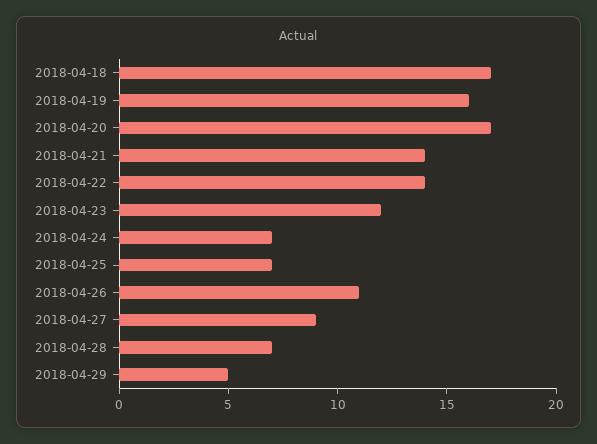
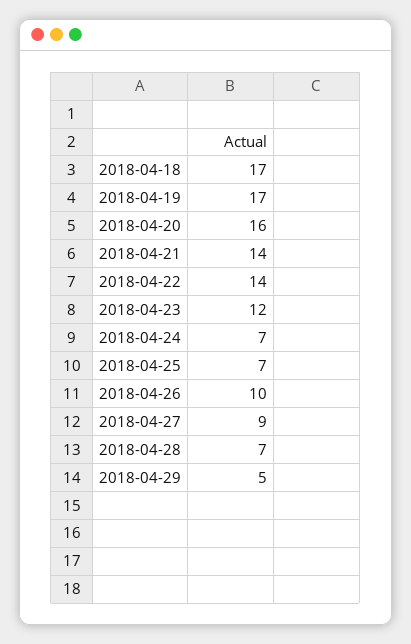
  {
    "2018-04-18": 17,
-   "2018-04-19": 16,
+   "2018-04-19": 17,
-   "2018-04-20": 17,
+   "2018-04-20": 16,
    "2018-04-21": 14,
    "2018-04-22": 14,
    "2018-04-23": 12,
    "2018-04-24": 7,
    "2018-04-25": 7,
-   "2018-04-26": 11,
+   "2018-04-26": 10,
    "2018-04-27": 9,
    "2018-04-28": 7,
    "2018-04-29": 5
  }

